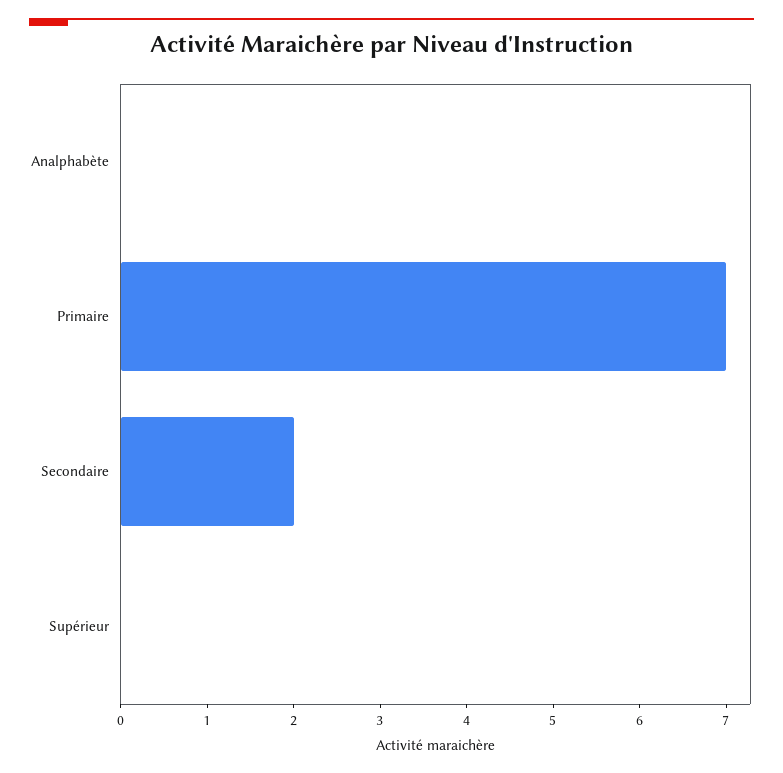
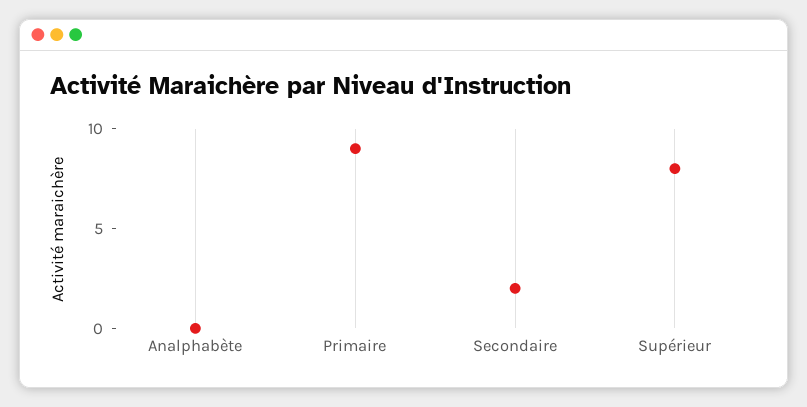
  {
    "Analphabète": 0,
-   "Primaire": 7,
+   "Primaire": 9,
    "Secondaire": 2,
-   "Supérieur": 0
+   "Supérieur": 8
  }

